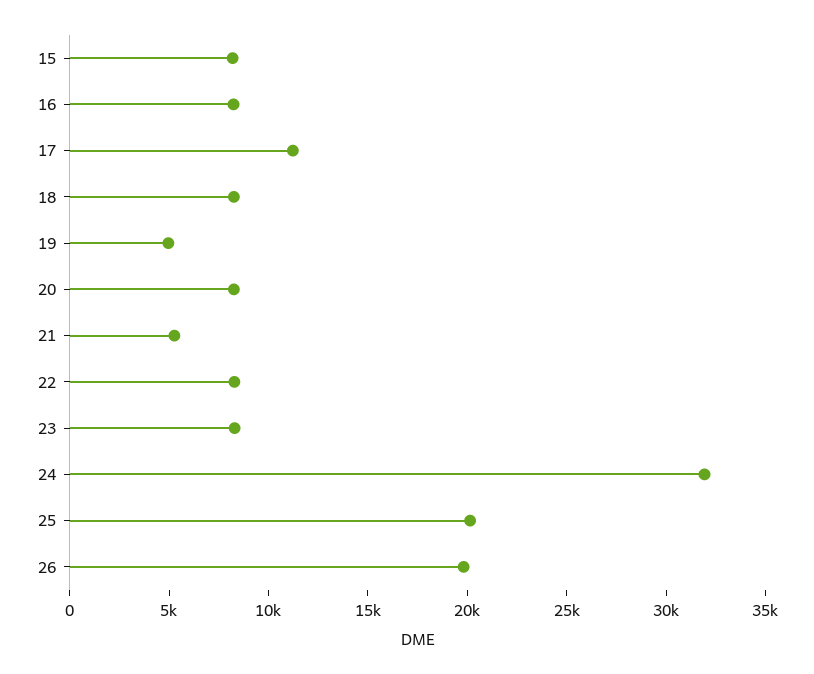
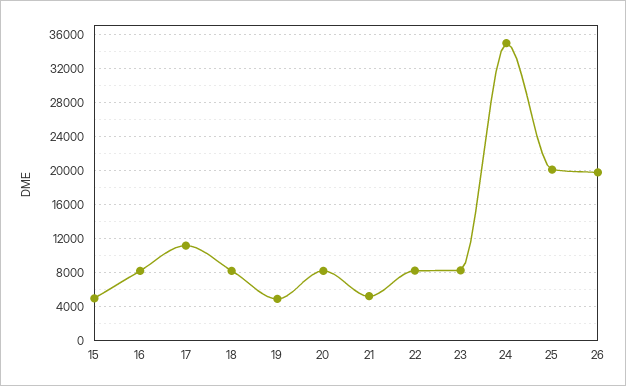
  {
-   "15": 8000,
+   "15": 5000,
    "16": 8000,
    "17": 11000,
    "18": 8000,
    "19": 5000,
    "20": 8000,
    "21": 5000,
    "22": 8000,
    "23": 8000,
-   "24": 32000,
+   "24": 35000,
    "25": 20000,
    "26": 20000
  }

